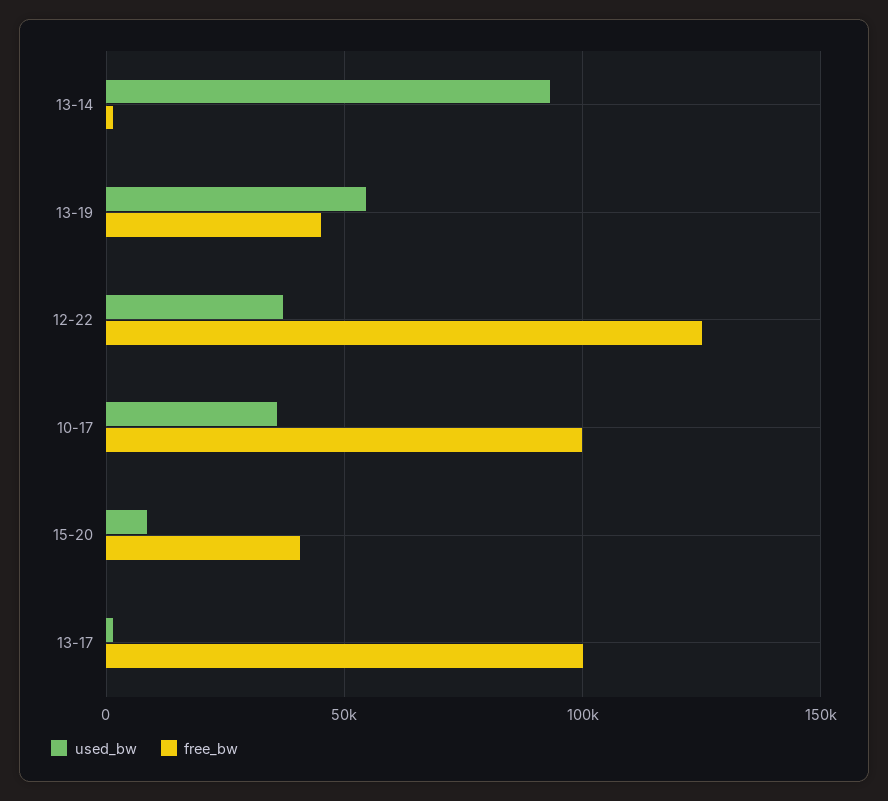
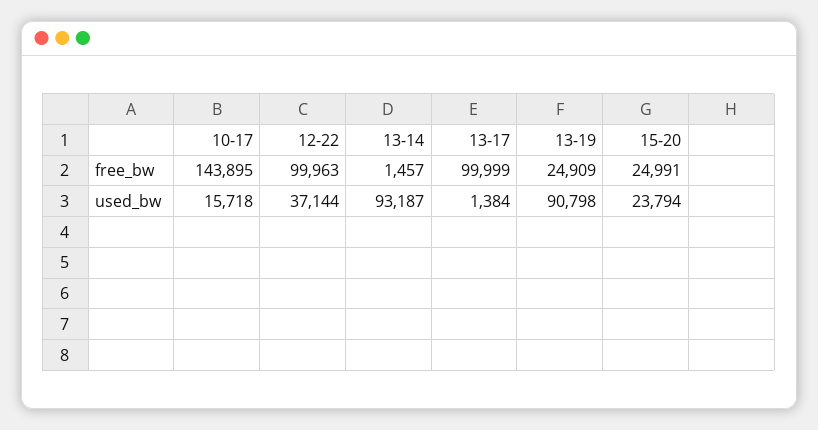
  {
    "used_bw": {
      "13-14": 93187,
-     "13-19": 55000,
+     "13-19": 90798,
      "12-22": 37144,
-     "10-17": 35000,
+     "10-17": 15718,
-     "15-20": 10000,
+     "15-20": 23794,
      "13-17": 1384
    },
    "free_bw": {
      "13-14": 1457,
-     "13-19": 45000,
+     "13-19": 24909,
-     "12-22": 125000,
+     "12-22": 99963,
-     "10-17": 100000,
+     "10-17": 143895,
-     "15-20": 40000,
+     "15-20": 24991,
      "13-17": 99999
    }
  }

